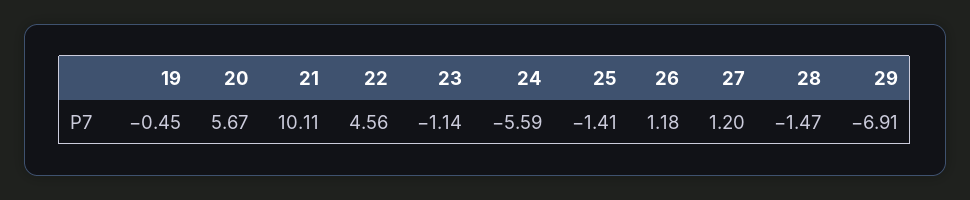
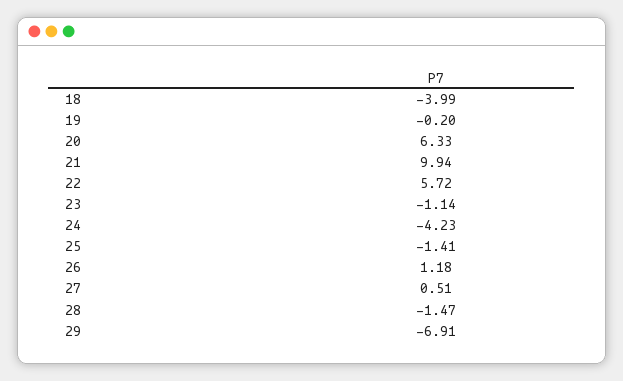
  {
-   "19": -0.45,
+   "19": -0.2,
-   "20": 5.67,
+   "20": 6.33,
-   "21": 10.11,
+   "21": 9.94,
-   "22": 4.56,
+   "22": 5.72,
    "23": -1.14,
-   "24": -5.59,
+   "24": -4.23,
    "25": -1.41,
    "26": 1.18,
-   "27": 1.2,
+   "27": 0.51,
    "28": -1.47,
-   "29": -6.91
+   "29": -6.91,
+   "18": -3.99
  }

